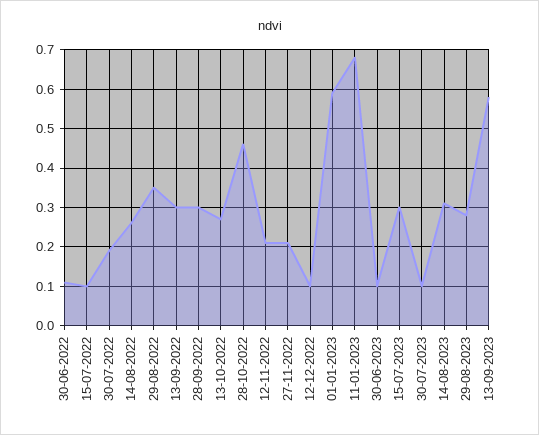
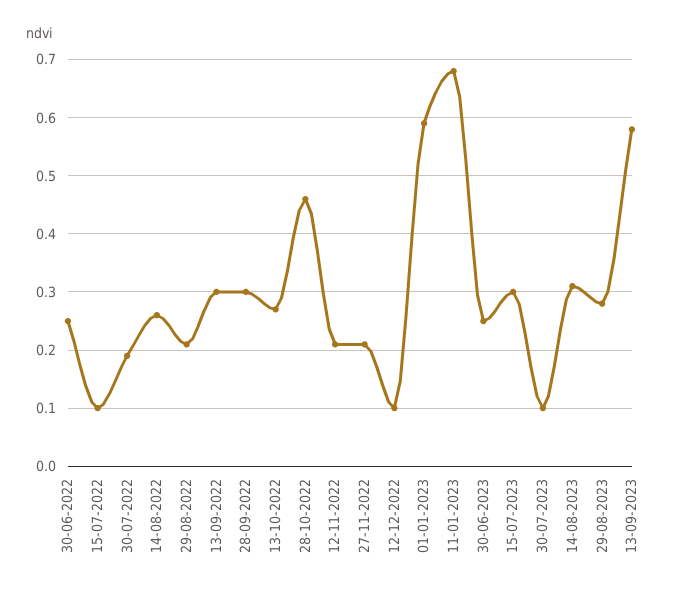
  {
-   "30-06-2022": 0.1,
+   "30-06-2022": 0.25,
    "15-07-2022": 0.1,
    "30-07-2022": 0.2,
    "14-08-2022": 0.25,
-   "29-08-2022": 0.35,
+   "29-08-2022": 0.2,
    "13-09-2022": 0.3,
    "28-09-2022": 0.3,
    "13-10-2022": 0.25,
    "28-10-2022": 0.45,
    "12-11-2022": 0.2,
    "27-11-2022": 0.2,
    "12-12-2022": 0.1,
    "01-01-2023": 0.6,
    "11-01-2023": 0.7,
-   "30-06-2023": 0.1,
+   "30-06-2023": 0.25,
    "15-07-2023": 0.3,
    "30-07-2023": 0.1,
    "14-08-2023": 0.3,
    "29-08-2023": 0.3,
    "13-09-2023": 0.6
  }

